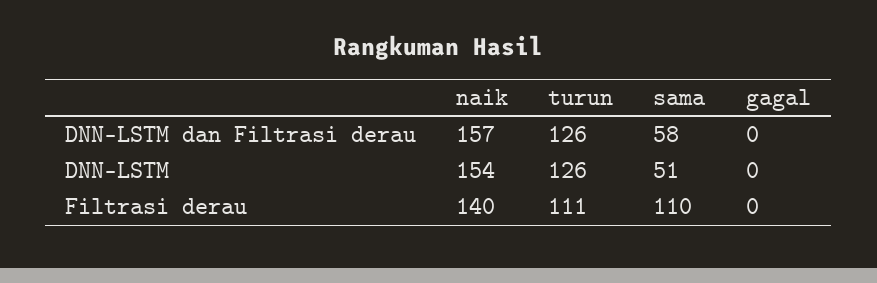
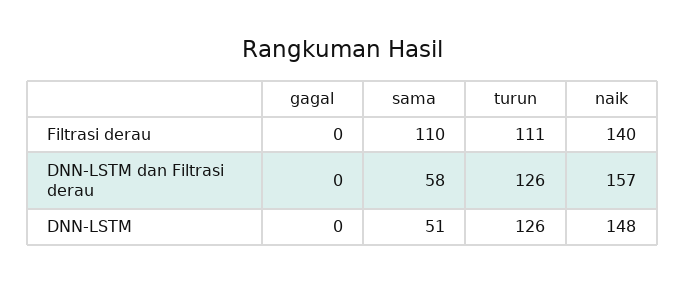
  {
    "naik": {
      "DNN-LSTM dan Filtrasi derau": 157,
-     "DNN-LSTM": 154,
+     "DNN-LSTM": 148,
      "Filtrasi derau": 140
    },
    "turun": {
      "DNN-LSTM dan Filtrasi derau": 126,
      "DNN-LSTM": 126,
      "Filtrasi derau": 111
    },
    "sama": {
      "DNN-LSTM dan Filtrasi derau": 58,
      "DNN-LSTM": 51,
      "Filtrasi derau": 110
    },
    "gagal": {
      "DNN-LSTM dan Filtrasi derau": 0,
      "DNN-LSTM": 0,
      "Filtrasi derau": 0
    }
  }

